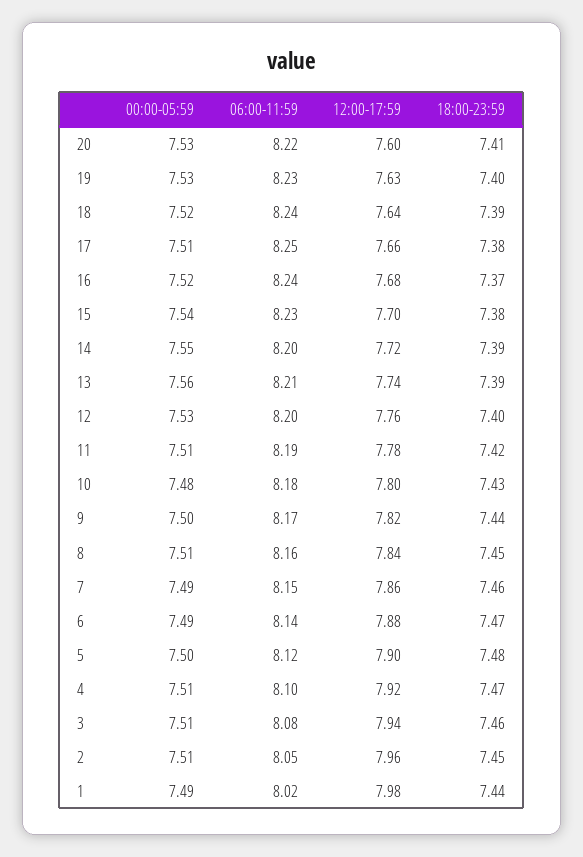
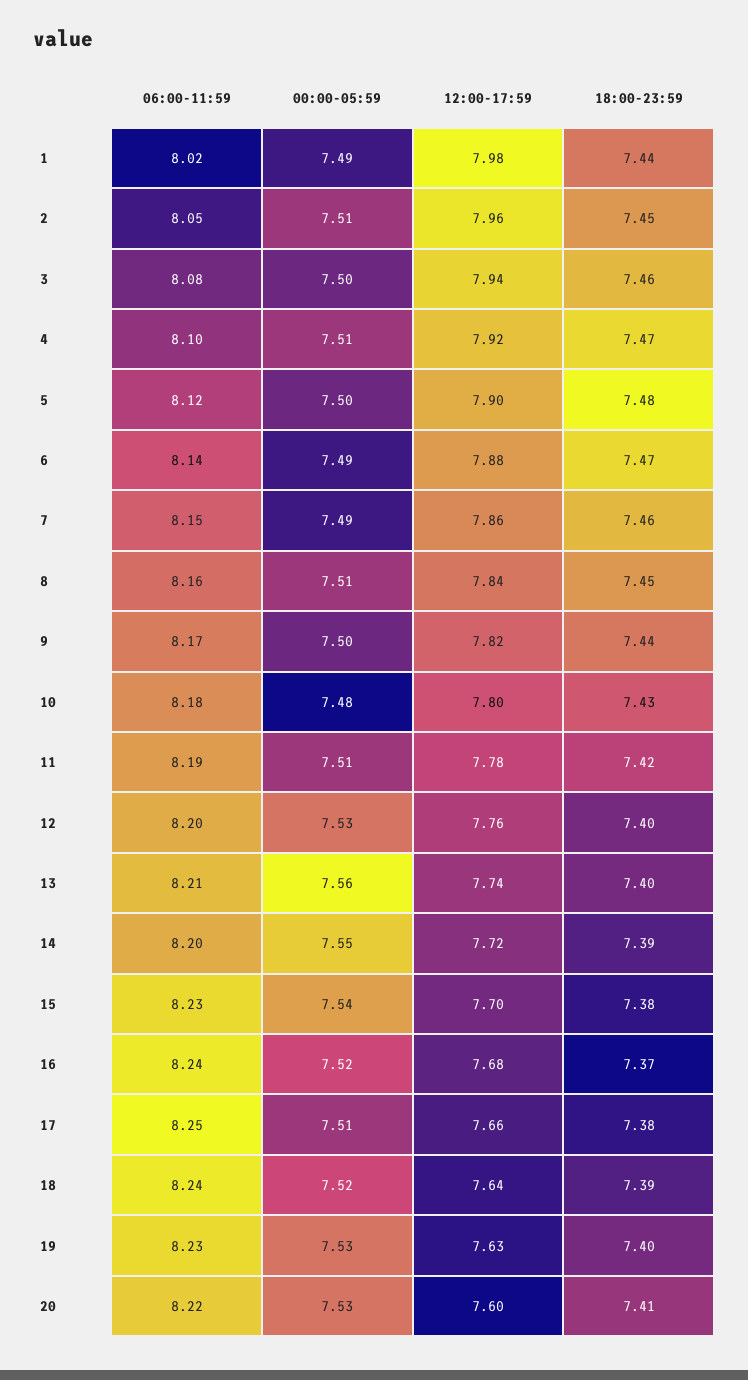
  {
    "00:00-05:59": {
      "20": 7.53,
      "19": 7.53,
      "18": 7.52,
      "17": 7.51,
      "16": 7.52,
      "15": 7.54,
      "14": 7.55,
      "13": 7.56,
      "12": 7.53,
      "11": 7.51,
      "10": 7.48,
      "9": 7.5,
      "8": 7.51,
      "7": 7.49,
      "6": 7.49,
      "5": 7.5,
      "4": 7.51,
-     "3": 7.51,
+     "3": 7.5,
      "2": 7.51,
      "1": 7.49
    },
    "06:00-11:59": {
      "20": 8.22,
      "19": 8.23,
      "18": 8.24,
      "17": 8.25,
      "16": 8.24,
      "15": 8.23,
      "14": 8.2,
      "13": 8.21,
      "12": 8.2,
      "11": 8.19,
      "10": 8.18,
      "9": 8.17,
      "8": 8.16,
      "7": 8.15,
      "6": 8.14,
      "5": 8.12,
      "4": 8.1,
      "3": 8.08,
      "2": 8.05,
      "1": 8.02
    },
    "12:00-17:59": {
      "20": 7.6,
      "19": 7.63,
      "18": 7.64,
      "17": 7.66,
      "16": 7.68,
      "15": 7.7,
      "14": 7.72,
      "13": 7.74,
      "12": 7.76,
      "11": 7.78,
      "10": 7.8,
      "9": 7.82,
      "8": 7.84,
      "7": 7.86,
      "6": 7.88,
      "5": 7.9,
      "4": 7.92,
      "3": 7.94,
      "2": 7.96,
      "1": 7.98
    },
    "18:00-23:59": {
      "20": 7.41,
      "19": 7.4,
      "18": 7.39,
      "17": 7.38,
      "16": 7.37,
      "15": 7.38,
      "14": 7.39,
-     "13": 7.39,
+     "13": 7.4,
      "12": 7.4,
      "11": 7.42,
      "10": 7.43,
      "9": 7.44,
      "8": 7.45,
      "7": 7.46,
      "6": 7.47,
      "5": 7.48,
      "4": 7.47,
      "3": 7.46,
      "2": 7.45,
      "1": 7.44
    }
  }

